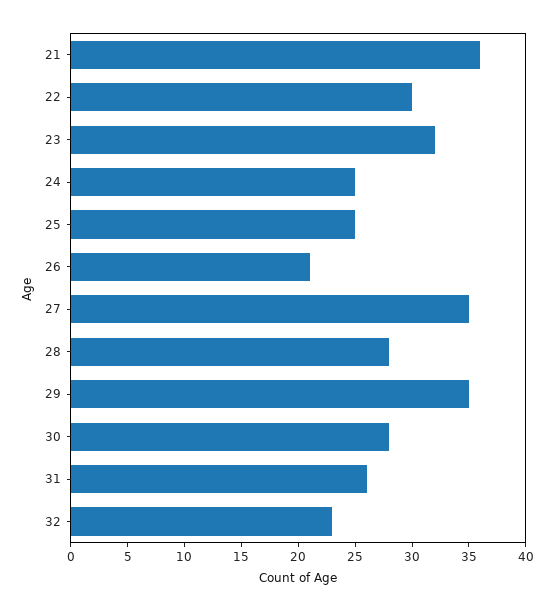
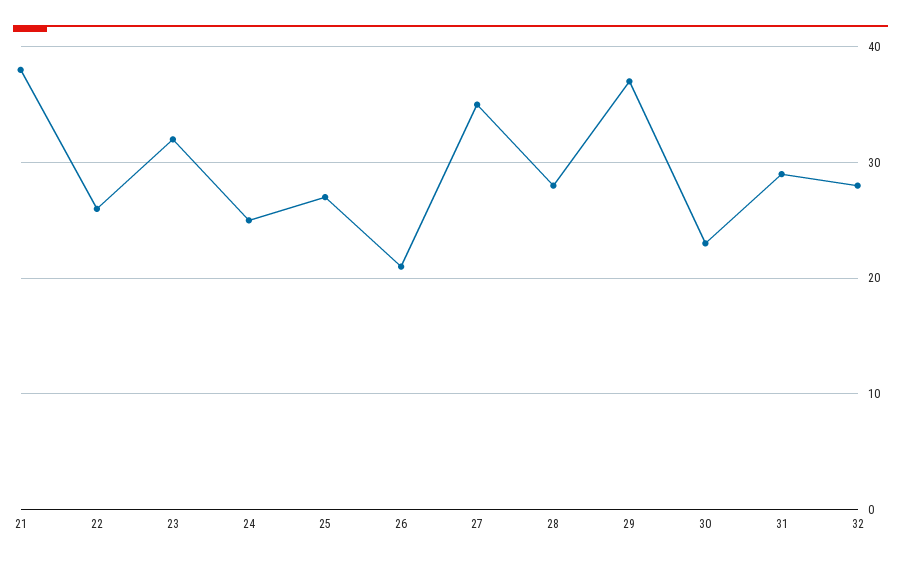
  {
-   "21": 36,
+   "21": 38,
-   "22": 30,
+   "22": 26,
    "23": 32,
    "24": 25,
-   "25": 25,
+   "25": 27,
    "26": 21,
    "27": 35,
    "28": 28,
-   "29": 35,
+   "29": 37,
-   "30": 28,
+   "30": 23,
-   "31": 26,
+   "31": 29,
-   "32": 23
+   "32": 28
  }

